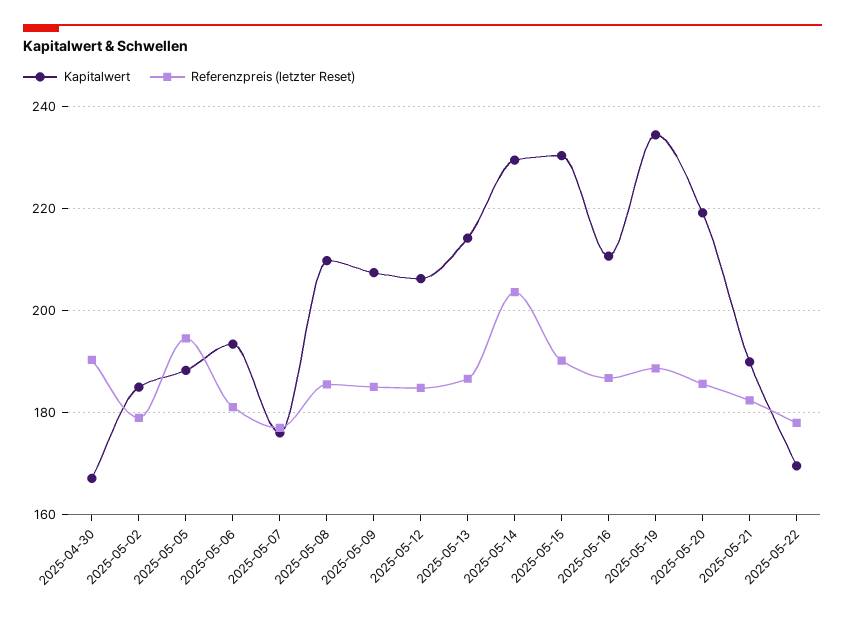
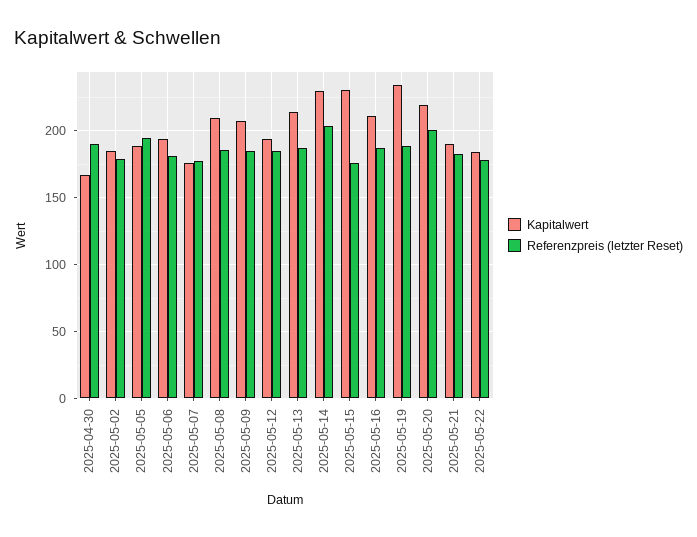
  {
    "Kapitalwert": {
      "2025-04-30": 168,
      "2025-05-02": 184,
      "2025-05-05": 188,
      "2025-05-06": 194,
      "2025-05-07": 176,
      "2025-05-08": 210,
      "2025-05-09": 208,
-     "2025-05-12": 206,
+     "2025-05-12": 195,
      "2025-05-13": 214,
      "2025-05-14": 230,
      "2025-05-15": 230,
      "2025-05-16": 210,
      "2025-05-19": 234,
      "2025-05-20": 220,
      "2025-05-21": 190,
-     "2025-05-22": 170
+     "2025-05-22": 185
    },
    "Referenzpreis (letzter Reset)": {
      "2025-04-30": 190,
      "2025-05-02": 178,
      "2025-05-05": 194,
      "2025-05-06": 182,
      "2025-05-07": 178,
      "2025-05-08": 186,
      "2025-05-09": 186,
      "2025-05-12": 184,
      "2025-05-13": 186,
      "2025-05-14": 204,
-     "2025-05-15": 190,
+     "2025-05-15": 175,
      "2025-05-16": 186,
      "2025-05-19": 188,
-     "2025-05-20": 186,
+     "2025-05-20": 200,
      "2025-05-21": 182,
      "2025-05-22": 178
    }
  }

